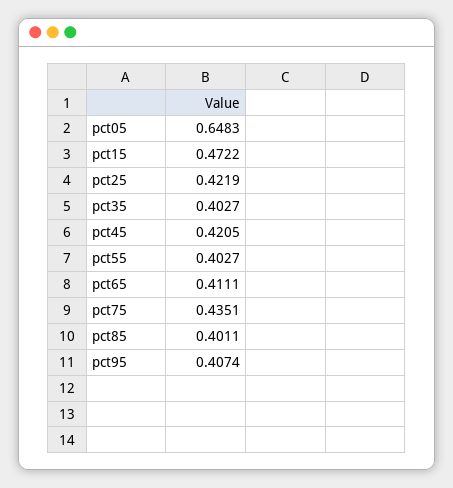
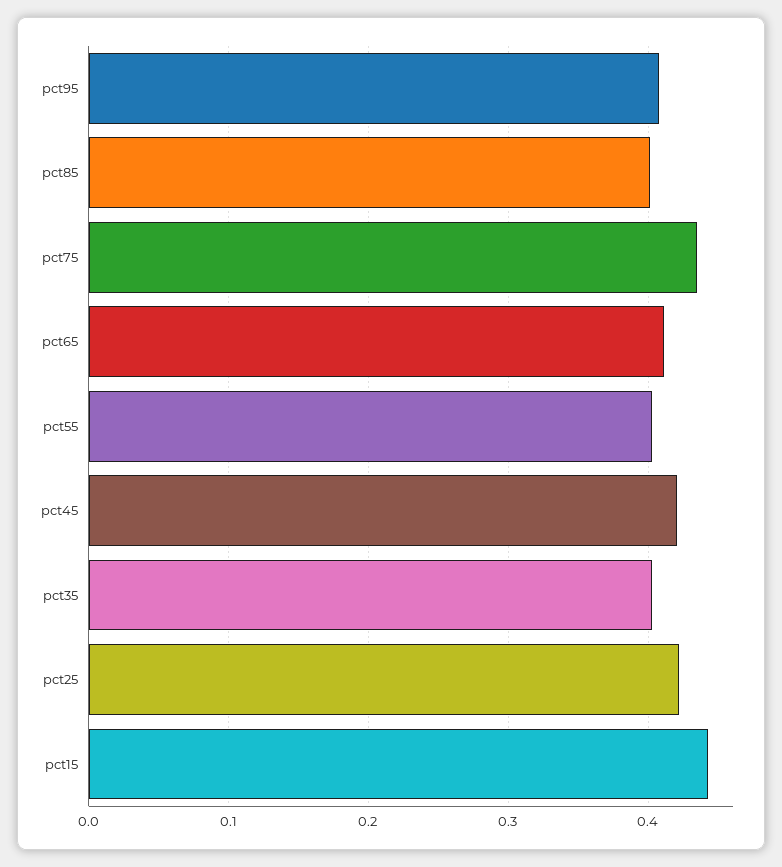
  {
-   "pct05": 0.6483,
-   "pct15": 0.4722,
+   "pct15": 0.44,
    "pct25": 0.4219,
    "pct35": 0.4027,
    "pct45": 0.4205,
    "pct55": 0.4027,
    "pct65": 0.4111,
    "pct75": 0.4351,
    "pct85": 0.4011,
    "pct95": 0.4074
  }

